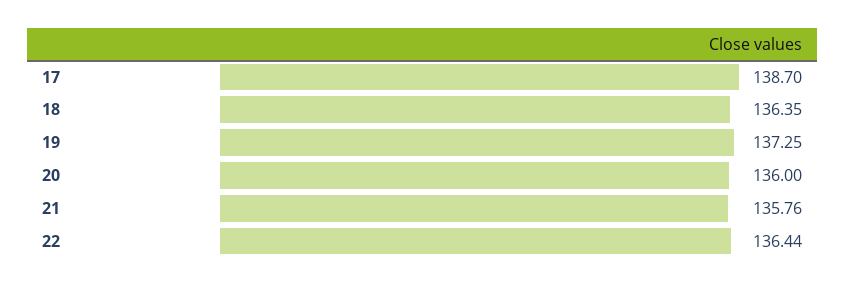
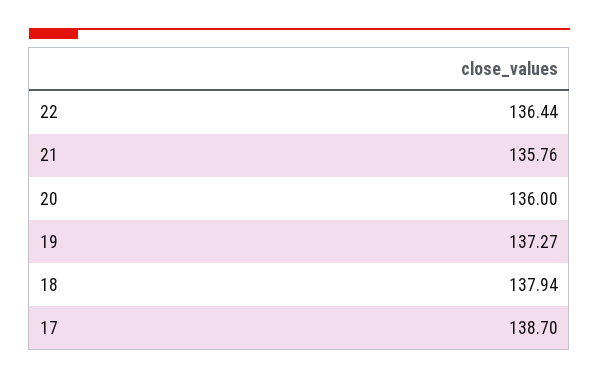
  {
    "17": 138.7,
-   "18": 136.35,
+   "18": 137.94,
-   "19": 137.25,
+   "19": 137.27,
    "20": 136,
    "21": 135.76,
    "22": 136.44
  }

